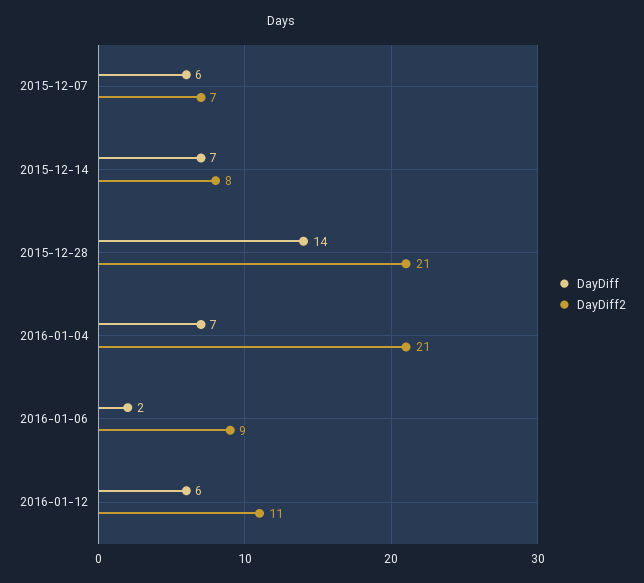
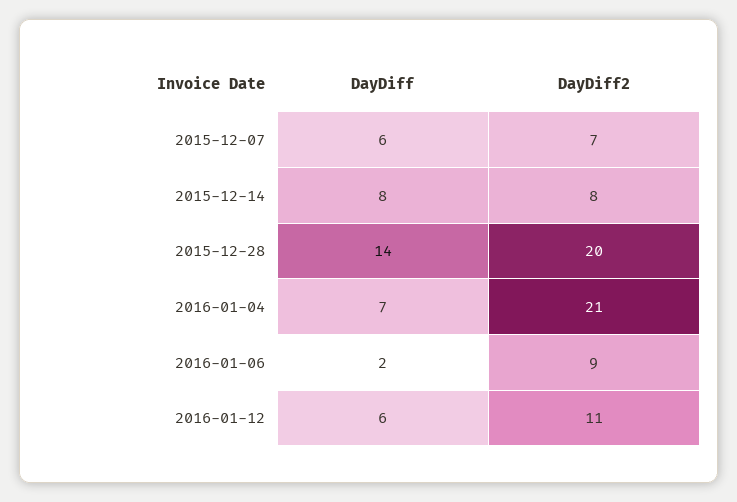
  {
    "DayDiff": {
      "2015-12-07": 6,
-     "2015-12-14": 7,
+     "2015-12-14": 8,
      "2015-12-28": 14,
      "2016-01-04": 7,
      "2016-01-06": 2,
      "2016-01-12": 6
    },
    "DayDiff2": {
      "2015-12-07": 7,
      "2015-12-14": 8,
-     "2015-12-28": 21,
+     "2015-12-28": 20,
      "2016-01-04": 21,
      "2016-01-06": 9,
      "2016-01-12": 11
    }
  }

